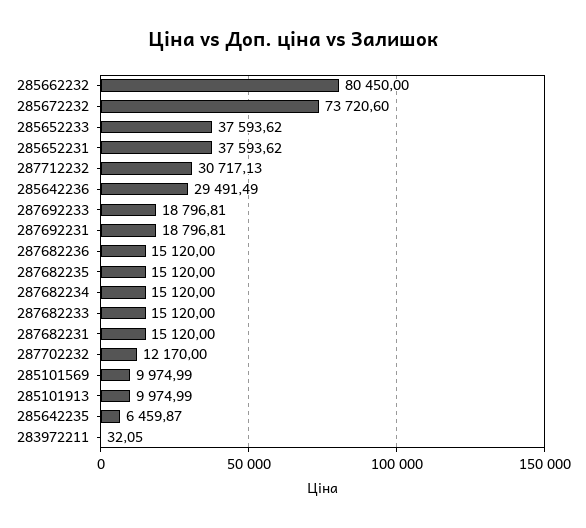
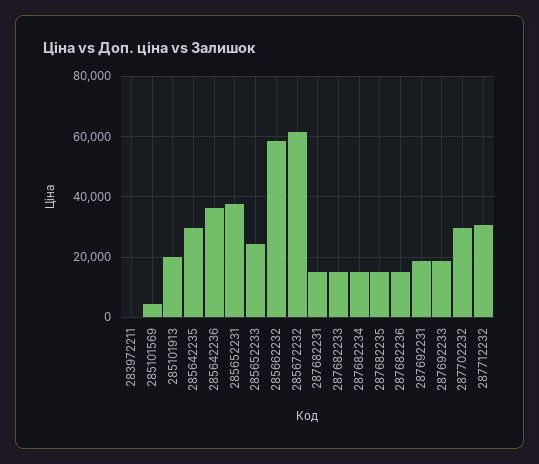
  {
-   "285662232": 80450,
+   "285662232": 58000,
-   "285672232": 73720.6,
+   "285672232": 62000,
-   "285652233": 37593.62,
+   "285652233": 24000,
    "285652231": 37593.62,
    "287712232": 30717.13,
-   "285642236": 29491.49,
+   "285642236": 36000,
    "287692233": 18796.81,
    "287692231": 18796.81,
    "287682236": 15120,
    "287682235": 15120,
    "287682234": 15120,
    "287682233": 15120,
    "287682231": 15120,
-   "287702232": 12170,
+   "287702232": 30000,
-   "285101569": 9974.99,
+   "285101569": 4000,
-   "285101913": 9974.99,
+   "285101913": 20000,
-   "285642235": 6459.87,
+   "285642235": 30000,
    "283972211": 32.05
  }

